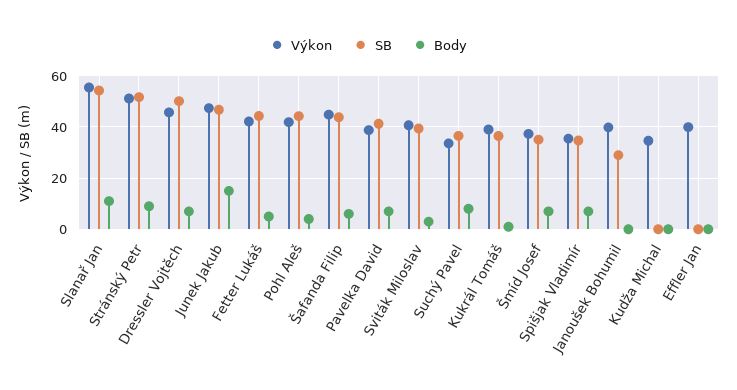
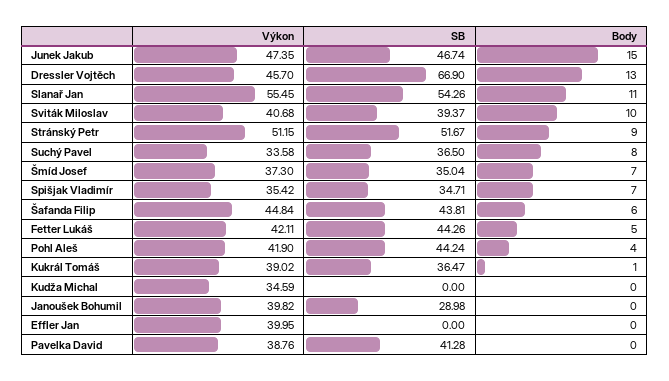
  {
    "Výkon": {
      "Slanař Jan": 55.45,
      "Stránský Petr": 51.15,
      "Dressler Vojtěch": 45.7,
      "Junek Jakub": 47.35,
      "Fetter Lukáš": 42.11,
      "Pohl Aleš": 41.9,
      "Šafanda Filip": 44.84,
      "Pavelka David": 38.76,
      "Sviták Miloslav": 40.68,
      "Suchý Pavel": 33.58,
      "Kukrál Tomáš": 39.02,
      "Šmíd Josef": 37.3,
      "Spišjak Vladimír": 35.42,
      "Janoušek Bohumil": 39.82,
      "Kudža Michal": 34.59,
      "Effler Jan": 39.95
    },
    "SB": {
      "Slanař Jan": 54.26,
      "Stránský Petr": 51.67,
-     "Dressler Vojtěch": 50,
+     "Dressler Vojtěch": 66.9,
      "Junek Jakub": 46.74,
      "Fetter Lukáš": 44.26,
      "Pohl Aleš": 44.24,
      "Šafanda Filip": 43.81,
      "Pavelka David": 41.28,
      "Sviták Miloslav": 39.37,
      "Suchý Pavel": 36.5,
      "Kukrál Tomáš": 36.47,
      "Šmíd Josef": 35.04,
      "Spišjak Vladimír": 34.71,
      "Janoušek Bohumil": 28.98,
      "Kudža Michal": 0,
      "Effler Jan": 0
    },
    "Body": {
      "Slanař Jan": 11,
      "Stránský Petr": 9,
-     "Dressler Vojtěch": 7.5,
+     "Dressler Vojtěch": 13,
      "Junek Jakub": 15,
      "Fetter Lukáš": 5,
      "Pohl Aleš": 4,
      "Šafanda Filip": 6,
-     "Pavelka David": 7.5,
+     "Pavelka David": 0,
-     "Sviták Miloslav": 2.5,
+     "Sviták Miloslav": 10,
      "Suchý Pavel": 8,
      "Kukrál Tomáš": 1,
      "Šmíd Josef": 7,
      "Spišjak Vladimír": 7,
      "Janoušek Bohumil": 0,
      "Kudža Michal": 0,
      "Effler Jan": 0
    }
  }

